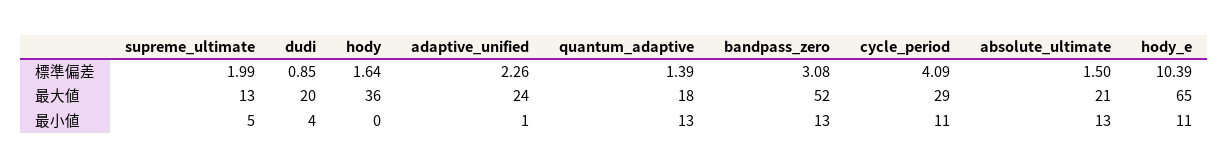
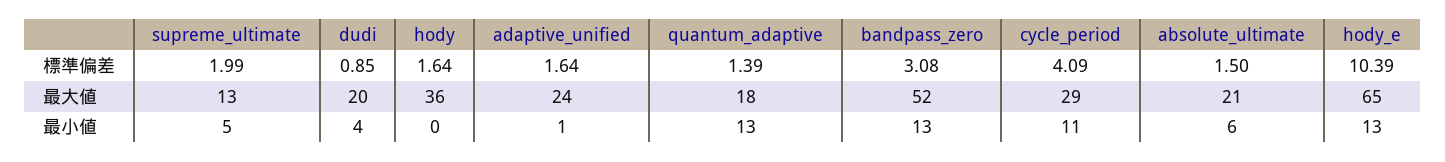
  {
    "supreme_ultimate": {
      "標準偏差": 1.99,
      "最大値": 13,
      "最小値": 5
    },
    "dudi": {
      "標準偏差": 0.85,
      "最大値": 20,
      "最小値": 4
    },
    "hody": {
      "標準偏差": 1.64,
      "最大値": 36,
      "最小値": 0
    },
    "adaptive_unified": {
-     "標準偏差": 2.26,
+     "標準偏差": 1.64,
      "最大値": 24,
      "最小値": 1
    },
    "quantum_adaptive": {
      "標準偏差": 1.39,
      "最大値": 18,
      "最小値": 13
    },
    "bandpass_zero": {
      "標準偏差": 3.08,
      "最大値": 52,
      "最小値": 13
    },
    "cycle_period": {
      "標準偏差": 4.09,
      "最大値": 29,
      "最小値": 11
    },
    "absolute_ultimate": {
      "標準偏差": 1.5,
      "最大値": 21,
-     "最小値": 13
+     "最小値": 6
    },
    "hody_e": {
      "標準偏差": 10.39,
      "最大値": 65,
-     "最小値": 11
+     "最小値": 13
    }
  }

